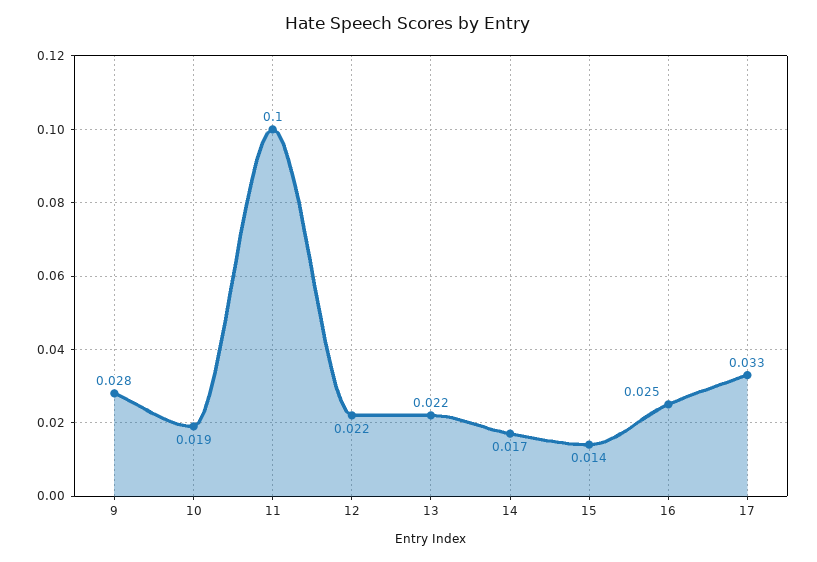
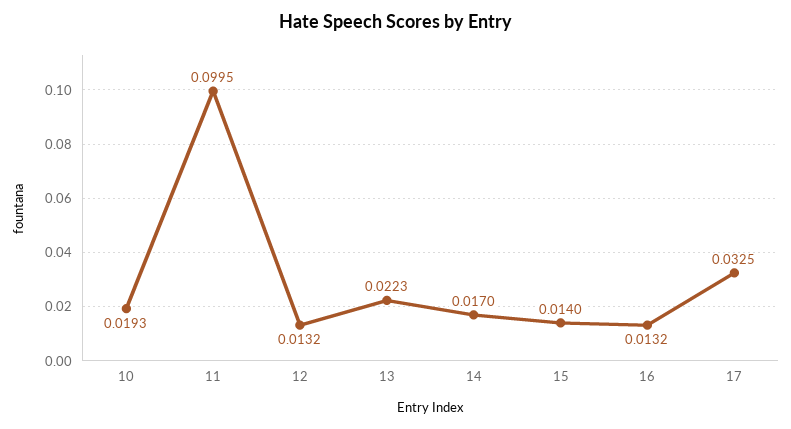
  {
-   "9": 0.028,
    "10": 0.0193,
    "11": 0.0995,
-   "12": 0.022,
+   "12": 0.0132,
    "13": 0.0223,
    "14": 0.017,
    "15": 0.014,
-   "16": 0.025,
+   "16": 0.0132,
    "17": 0.0325
  }

